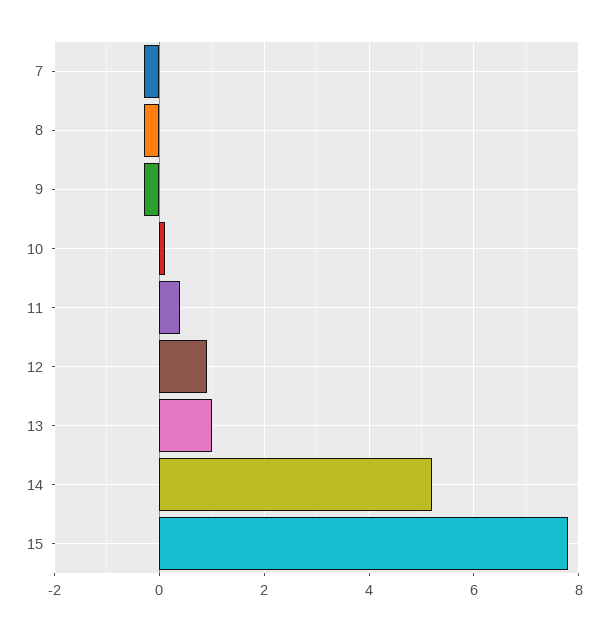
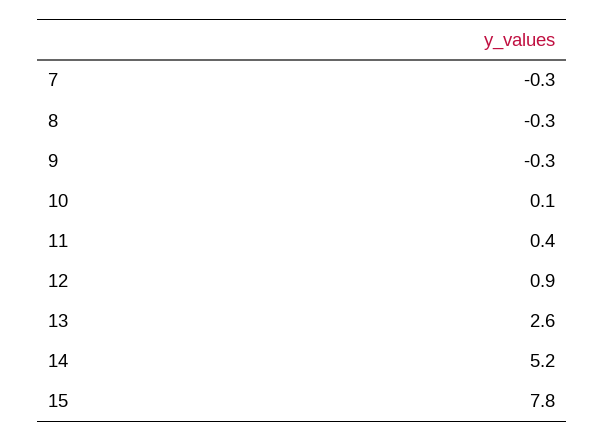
  {
    "7": -0.3,
    "8": -0.3,
    "9": -0.3,
    "10": 0.1,
    "11": 0.4,
    "12": 0.9,
-   "13": 1,
+   "13": 2.6,
    "14": 5.2,
    "15": 7.8
  }

